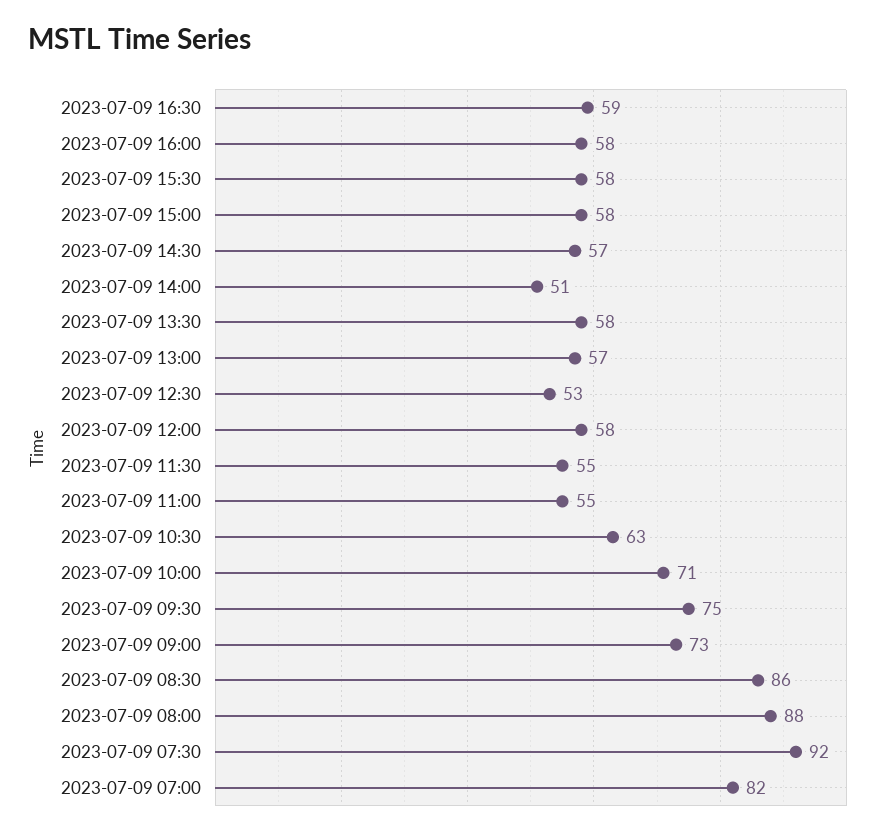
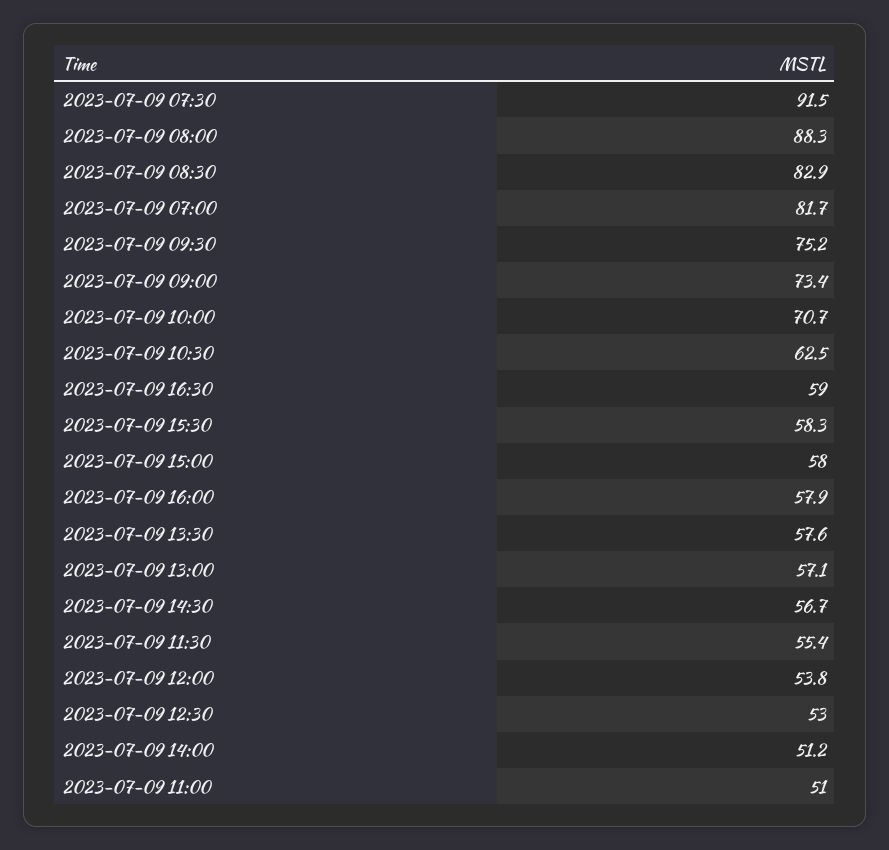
  {
    "2023-07-09 16:30": 59,
    "2023-07-09 16:00": 57.9,
    "2023-07-09 15:30": 58.3,
    "2023-07-09 15:00": 58,
    "2023-07-09 14:30": 56.7,
    "2023-07-09 14:00": 51.2,
    "2023-07-09 13:30": 57.6,
    "2023-07-09 13:00": 57.1,
    "2023-07-09 12:30": 53,
-   "2023-07-09 12:00": 58,
+   "2023-07-09 12:00": 53.8,
    "2023-07-09 11:30": 55.4,
-   "2023-07-09 11:00": 55,
+   "2023-07-09 11:00": 51,
    "2023-07-09 10:30": 62.5,
    "2023-07-09 10:00": 70.7,
    "2023-07-09 09:30": 75.2,
    "2023-07-09 09:00": 73.4,
-   "2023-07-09 08:30": 86,
+   "2023-07-09 08:30": 82.9,
    "2023-07-09 08:00": 88.3,
    "2023-07-09 07:30": 91.5,
    "2023-07-09 07:00": 81.7
  }

